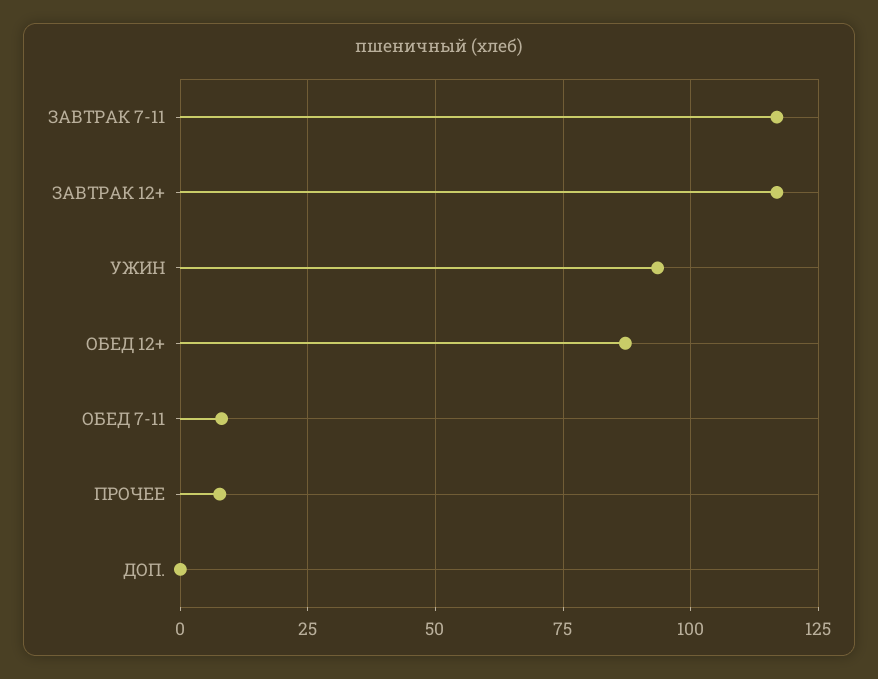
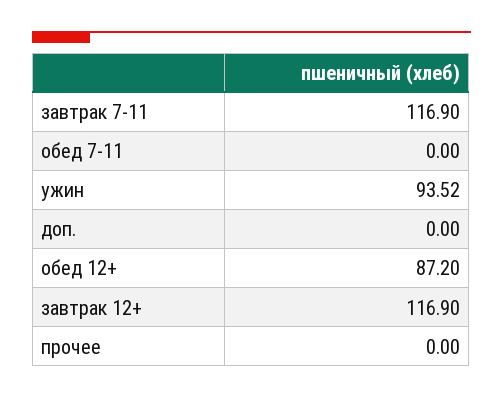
  {
    "ЗАВТРАК 7-11": 116.9,
    "ЗАВТРАК 12+": 116.9,
    "УЖИН": 93.52,
    "ОБЕД 12+": 87.2,
-   "ОБЕД 7-11": 7.5,
+   "ОБЕД 7-11": 0,
-   "ПРОЧЕЕ": 7.5,
+   "ПРОЧЕЕ": 0,
    "ДОП.": 0
  }

